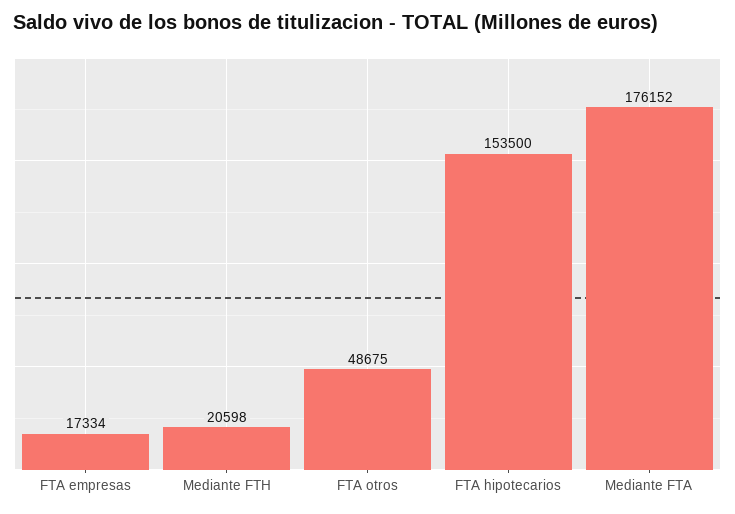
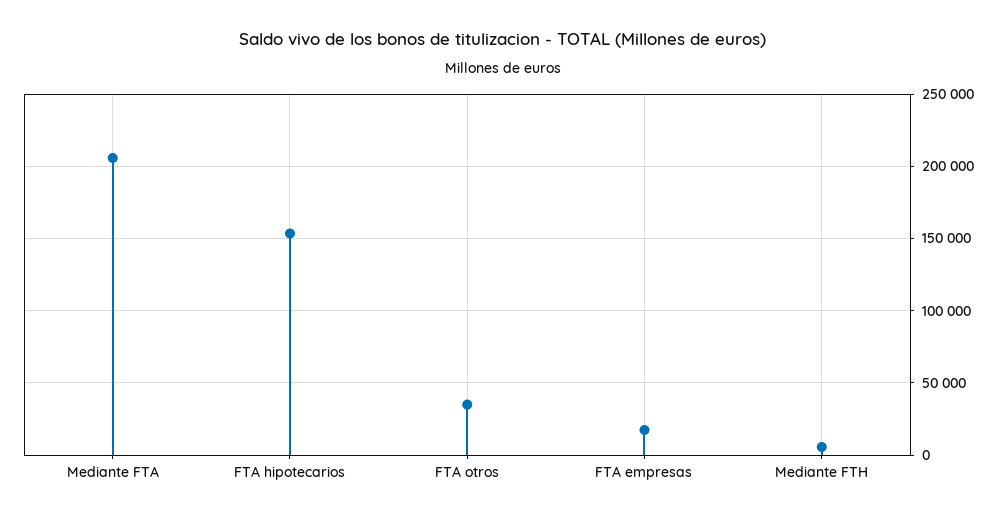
  {
    "FTA empresas": 17334,
-   "Mediante FTH": 20598,
+   "Mediante FTH": 5000,
-   "FTA otros": 48675,
+   "FTA otros": 35000,
    "FTA hipotecarios": 153500,
-   "Mediante FTA": 176152
+   "Mediante FTA": 205000
  }

